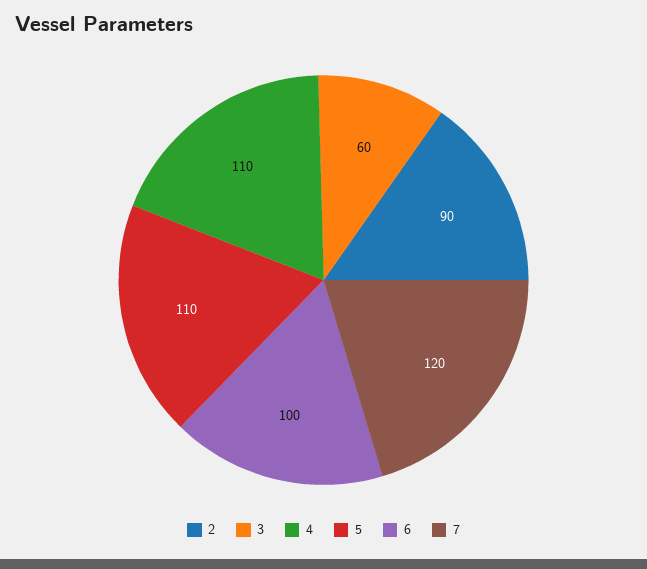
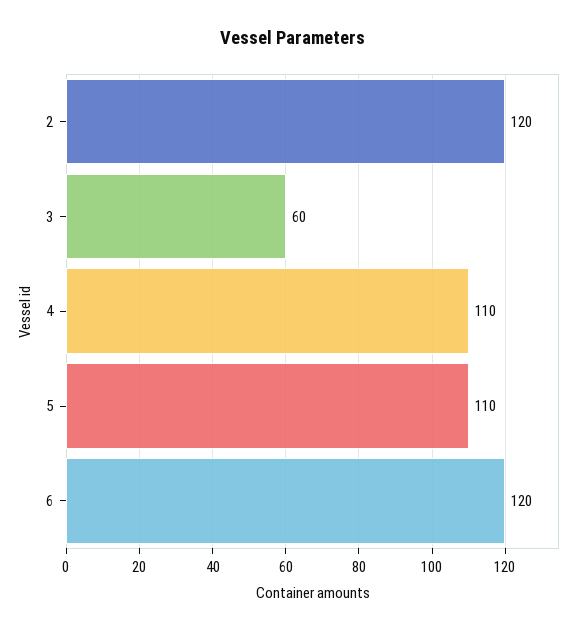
  {
-   "2": 90,
+   "2": 120,
    "3": 60,
    "4": 110,
    "5": 110,
-   "6": 100,
+   "6": 120
-   "7": 120
  }

